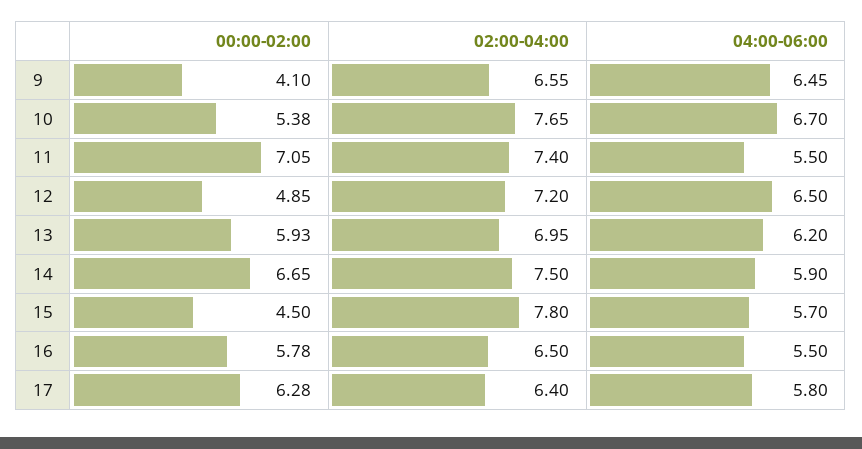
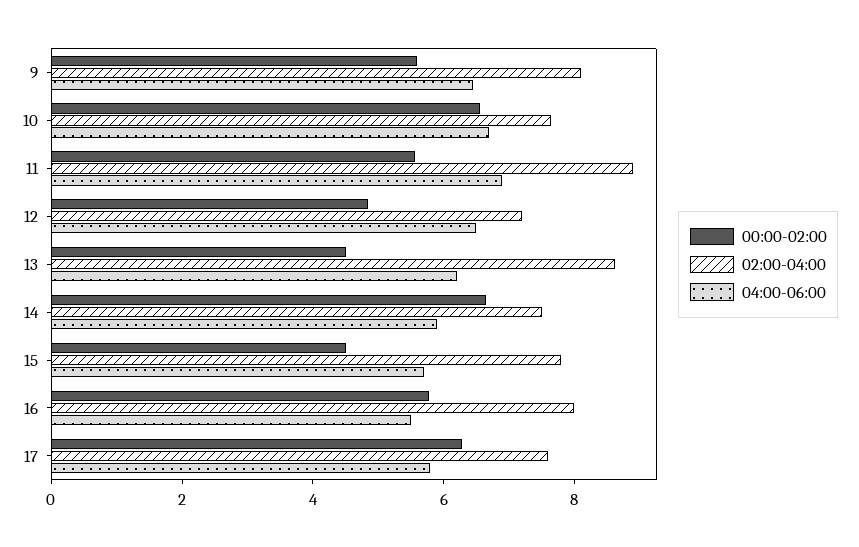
  {
    "00:00-02:00": {
-     "9": 4.1,
+     "9": 5.5,
-     "10": 5.38,
+     "10": 6.5,
-     "11": 7.05,
+     "11": 5.5,
      "12": 4.85,
-     "13": 5.93,
+     "13": 4.5,
      "14": 6.65,
      "15": 4.5,
      "16": 5.78,
      "17": 6.28
    },
    "02:00-04:00": {
-     "9": 6.55,
+     "9": 8,
      "10": 7.65,
-     "11": 7.4,
+     "11": 9,
      "12": 7.2,
-     "13": 6.95,
+     "13": 8.5,
      "14": 7.5,
      "15": 7.8,
-     "16": 6.5,
+     "16": 8,
-     "17": 6.4
+     "17": 7.5
    },
    "04:00-06:00": {
      "9": 6.45,
      "10": 6.7,
-     "11": 5.5,
+     "11": 7,
      "12": 6.5,
      "13": 6.2,
      "14": 5.9,
      "15": 5.7,
      "16": 5.5,
      "17": 5.8
    }
  }

